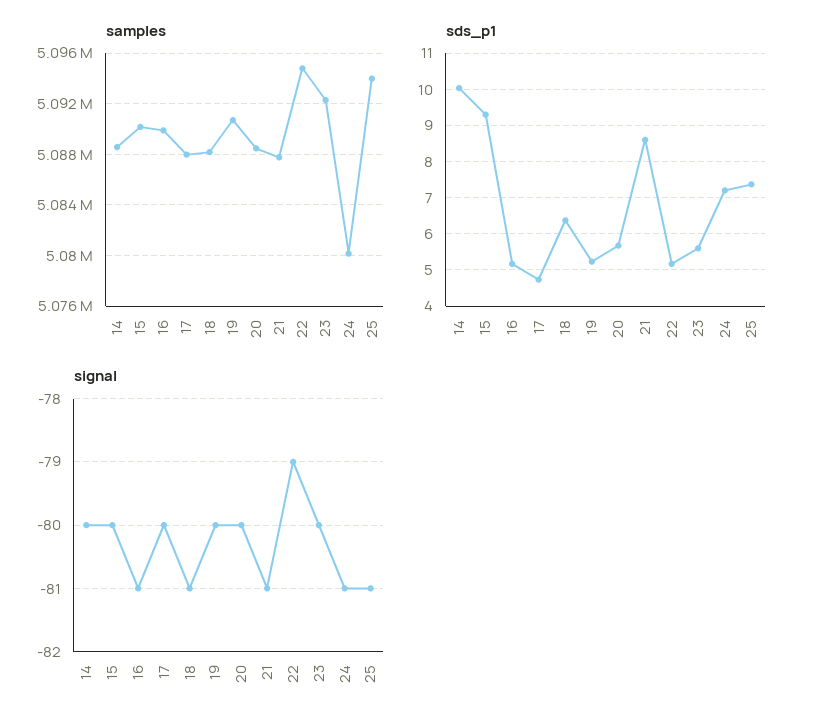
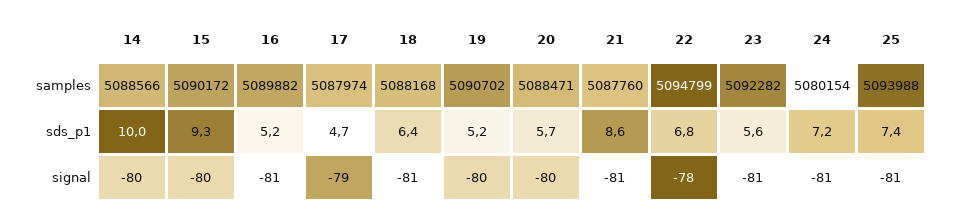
  {
    "samples": {
      "14": 5088566,
      "15": 5090172,
      "16": 5089882,
      "17": 5087974,
      "18": 5088168,
      "19": 5090702,
      "20": 5088471,
      "21": 5087760,
      "22": 5094799,
      "23": 5092282,
      "24": 5080154,
      "25": 5093988
    },
    "sds_p1": {
      "14": 10,
      "15": 9.3,
      "16": 5.2,
      "17": 4.7,
      "18": 6.4,
      "19": 5.2,
      "20": 5.7,
      "21": 8.6,
-     "22": 5.2,
+     "22": 6.8,
      "23": 5.6,
      "24": 7.2,
      "25": 7.4
    },
    "signal": {
      "14": -80,
      "15": -80,
      "16": -81,
-     "17": -80,
+     "17": -79,
      "18": -81,
      "19": -80,
      "20": -80,
      "21": -81,
-     "22": -79,
+     "22": -78,
-     "23": -80,
+     "23": -81,
      "24": -81,
      "25": -81
    }
  }

